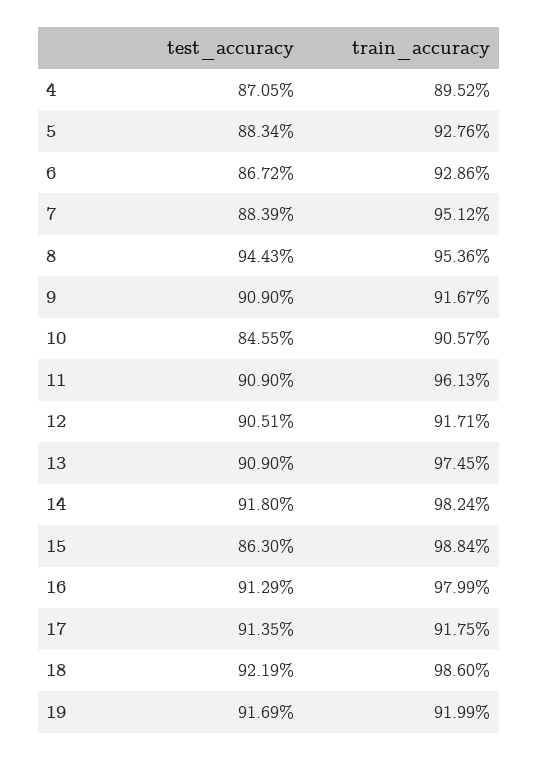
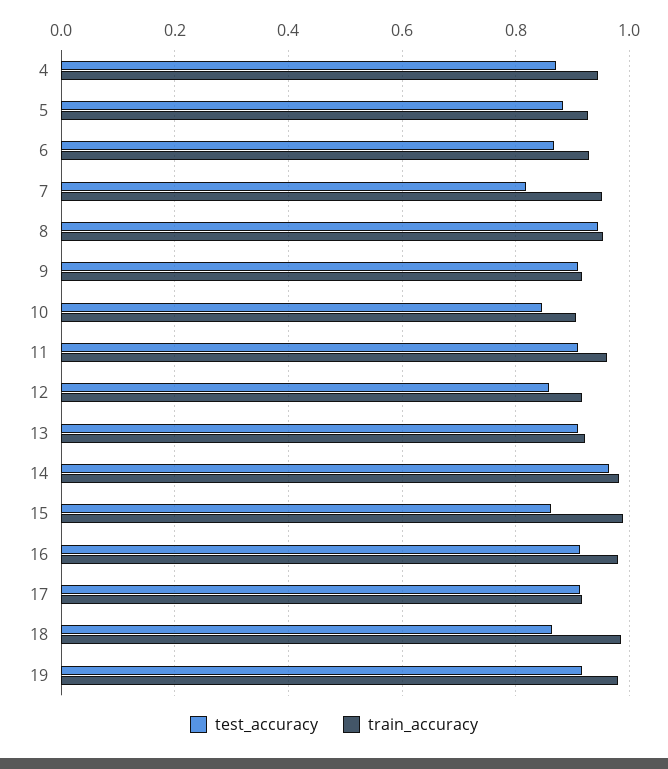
  {
    "test_accuracy": {
      "4": 0.8705,
      "5": 0.8834,
      "6": 0.8672,
-     "7": 0.8839,
+     "7": 0.82,
      "8": 0.9443,
      "9": 0.909,
      "10": 0.8455,
      "11": 0.909,
-     "12": 0.9051,
+     "12": 0.86,
      "13": 0.909,
-     "14": 0.918,
+     "14": 0.96,
      "15": 0.863,
      "16": 0.9129,
      "17": 0.9135,
-     "18": 0.9219,
+     "18": 0.86,
      "19": 0.9169
    },
    "train_accuracy": {
-     "4": 0.8952,
+     "4": 0.94,
      "5": 0.9276,
      "6": 0.9286,
      "7": 0.9512,
      "8": 0.9536,
      "9": 0.9167,
      "10": 0.9057,
      "11": 0.9613,
      "12": 0.9171,
-     "13": 0.9745,
+     "13": 0.92,
      "14": 0.9824,
      "15": 0.9884,
      "16": 0.9799,
      "17": 0.9175,
      "18": 0.986,
-     "19": 0.9199
+     "19": 0.98
    }
  }

